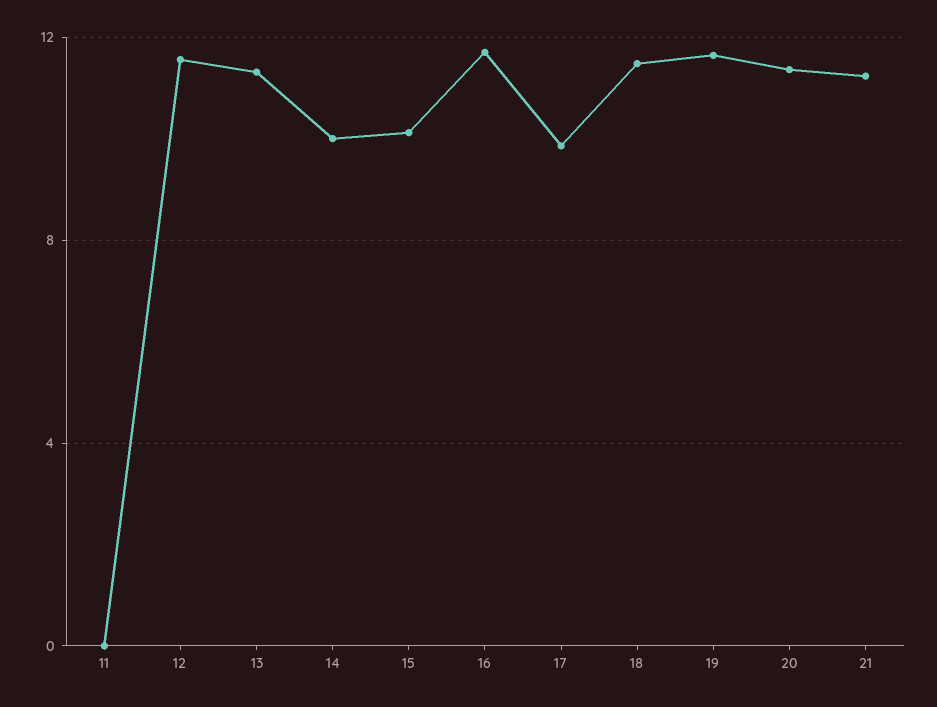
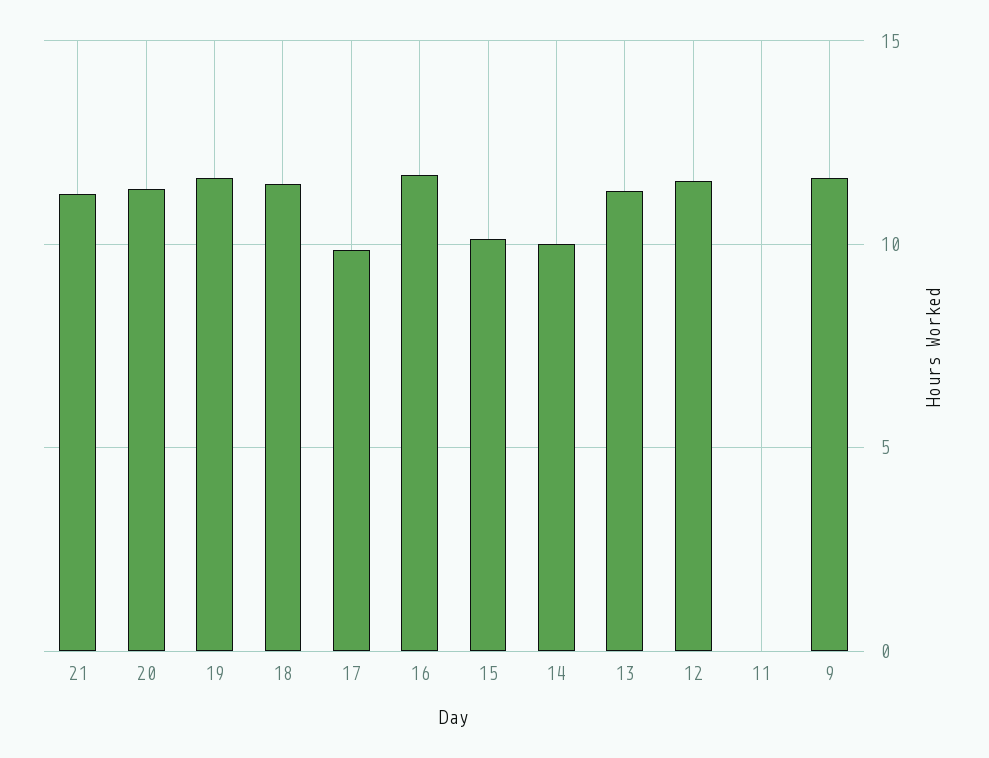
  {
    "11": 0,
    "12": 11.5,
    "13": 11.5,
    "14": 10,
    "15": 10,
    "16": 11.5,
    "17": 10,
    "18": 11.5,
    "19": 11.5,
    "20": 11.5,
-   "21": 11
+   "21": 11,
+   "9": 11.5
  }

